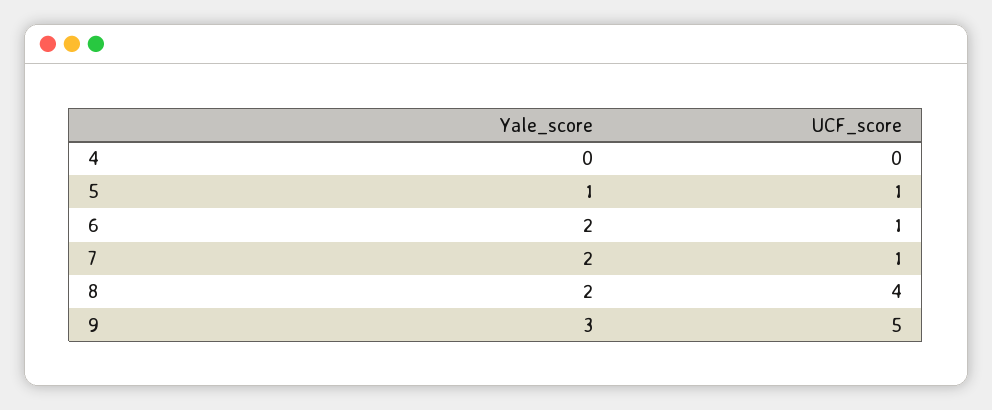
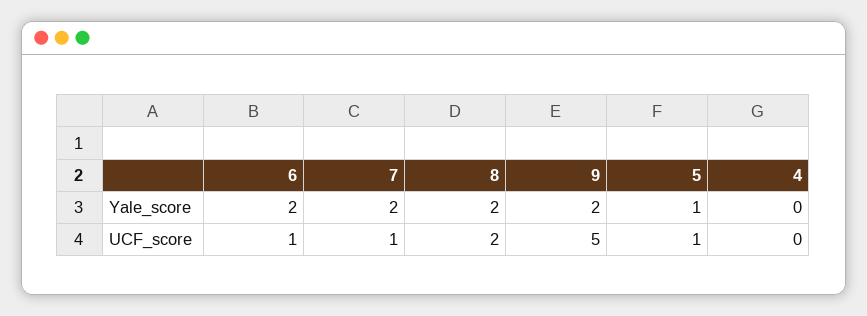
  {
    "Yale_score": {
      "4": 0,
      "5": 1,
      "6": 2,
      "7": 2,
      "8": 2,
-     "9": 3
+     "9": 2
    },
    "UCF_score": {
      "4": 0,
      "5": 1,
      "6": 1,
      "7": 1,
-     "8": 4,
+     "8": 2,
      "9": 5
    }
  }

